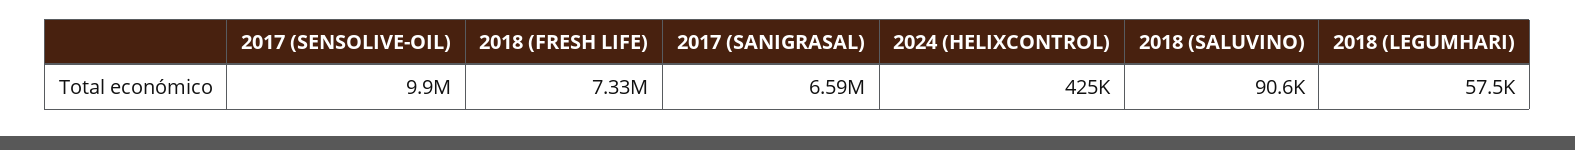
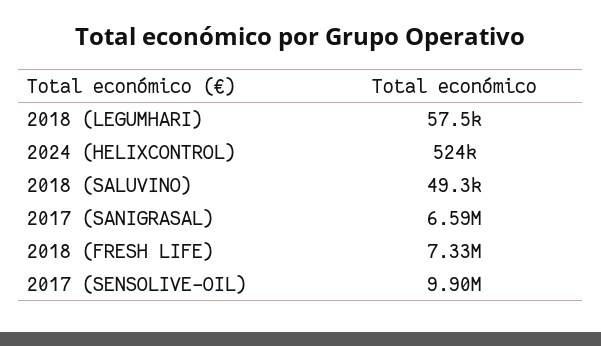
  {
    "2017 (SENSOLIVE-OIL)": 9900000,
    "2018 (FRESH LIFE)": 7330000,
    "2017 (SANIGRASAL)": 6590000,
-   "2024 (HELIXCONTROL)": 425000,
+   "2024 (HELIXCONTROL)": 524000,
-   "2018 (SALUVINO)": 90600,
+   "2018 (SALUVINO)": 49300,
    "2018 (LEGUMHARI)": 57500
  }

